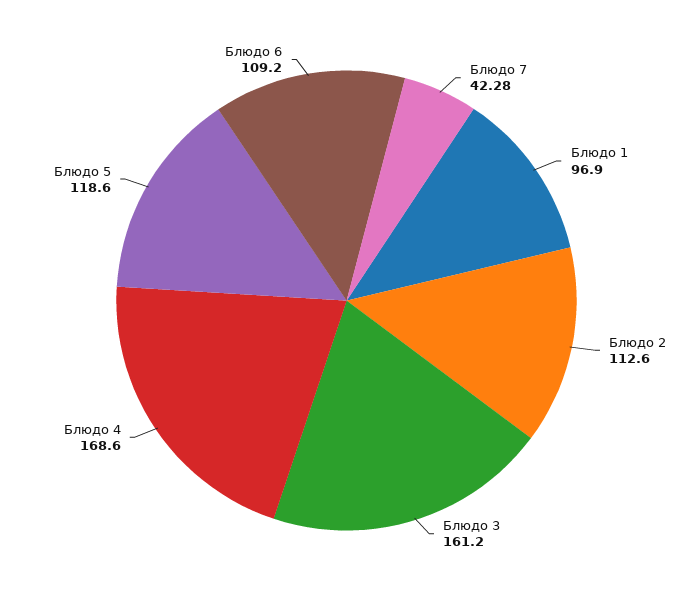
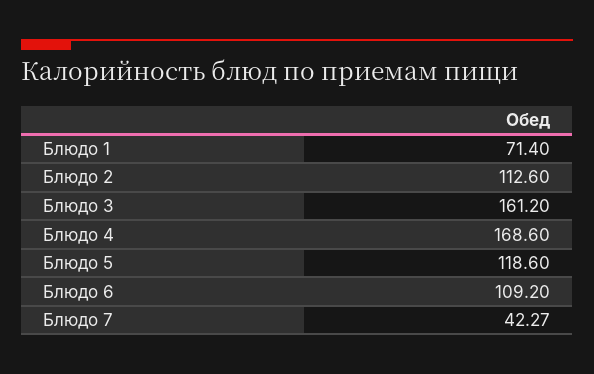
  {
-   "Блюдо 7": 42.28,
+   "Блюдо 7": 42.27,
-   "Блюдо 1": 96.9,
+   "Блюдо 1": 71.4,
    "Блюдо 2": 112.6,
    "Блюдо 3": 161.2,
    "Блюдо 4": 168.6,
    "Блюдо 5": 118.6,
    "Блюдо 6": 109.2
  }

